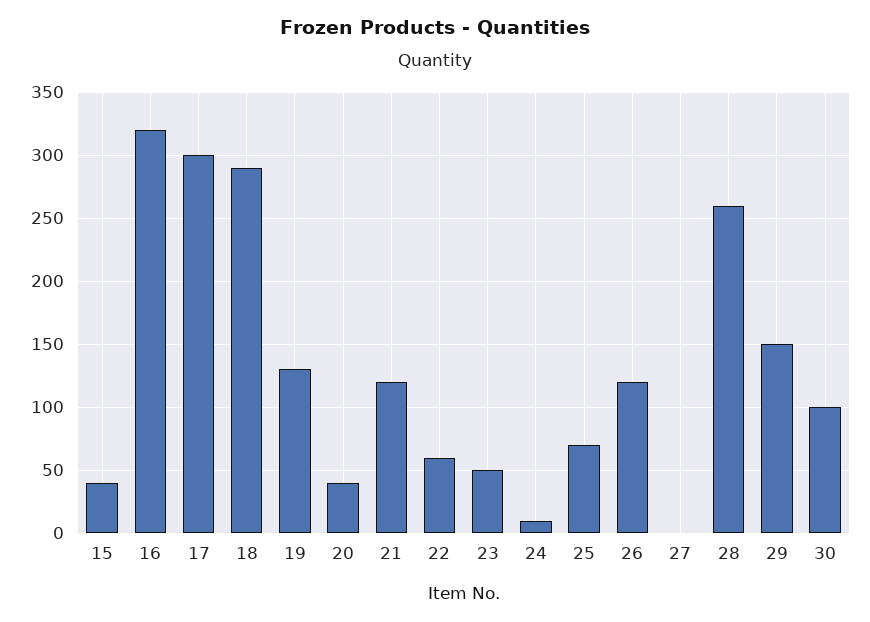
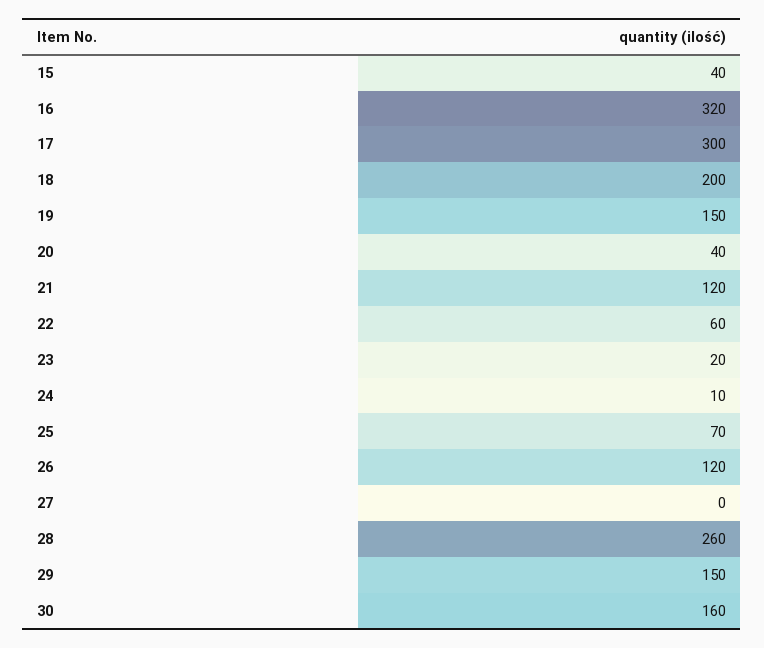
  {
    "15": 40,
    "16": 320,
    "17": 300,
-   "18": 290,
+   "18": 200,
-   "19": 130,
+   "19": 150,
    "20": 40,
    "21": 120,
    "22": 60,
-   "23": 50,
+   "23": 20,
    "24": 10,
    "25": 70,
    "26": 120,
    "27": 0,
    "28": 260,
    "29": 150,
-   "30": 100
+   "30": 160
  }

